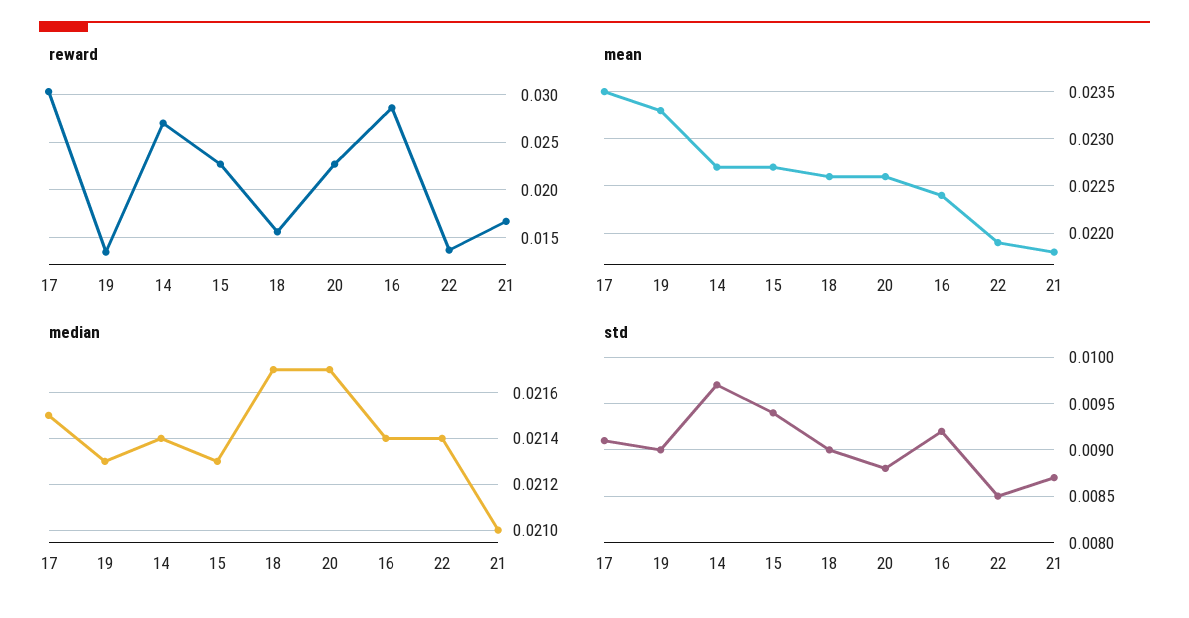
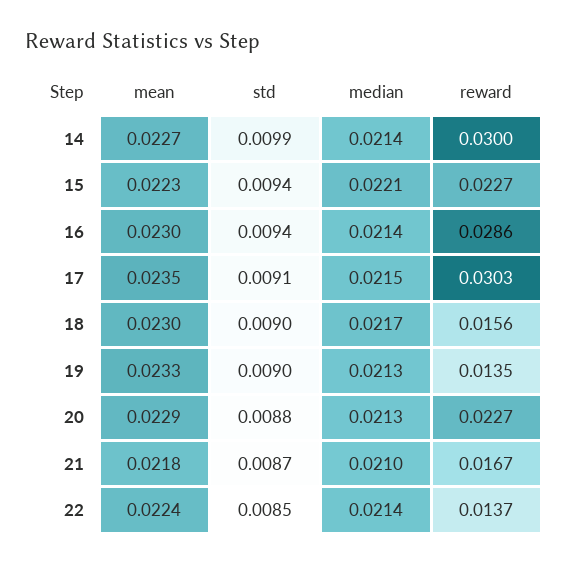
  {
    "reward": {
      "17": 0.0303,
      "19": 0.0135,
-     "14": 0.027,
+     "14": 0.03,
      "15": 0.0227,
      "18": 0.0156,
      "20": 0.0227,
      "16": 0.0286,
      "22": 0.0137,
      "21": 0.0167
    },
    "mean": {
      "17": 0.0235,
      "19": 0.0233,
      "14": 0.0227,
-     "15": 0.0227,
+     "15": 0.0223,
-     "18": 0.0226,
+     "18": 0.023,
-     "20": 0.0226,
+     "20": 0.0229,
-     "16": 0.0224,
+     "16": 0.023,
-     "22": 0.0219,
+     "22": 0.0224,
      "21": 0.0218
    },
    "median": {
      "17": 0.0215,
      "19": 0.0213,
      "14": 0.0214,
-     "15": 0.0213,
+     "15": 0.0221,
      "18": 0.0217,
-     "20": 0.0217,
+     "20": 0.0213,
      "16": 0.0214,
      "22": 0.0214,
      "21": 0.021
    },
    "std": {
      "17": 0.0091,
      "19": 0.009,
-     "14": 0.0097,
+     "14": 0.0099,
      "15": 0.0094,
      "18": 0.009,
      "20": 0.0088,
-     "16": 0.0092,
+     "16": 0.0094,
      "22": 0.0085,
      "21": 0.0087
    }
  }

